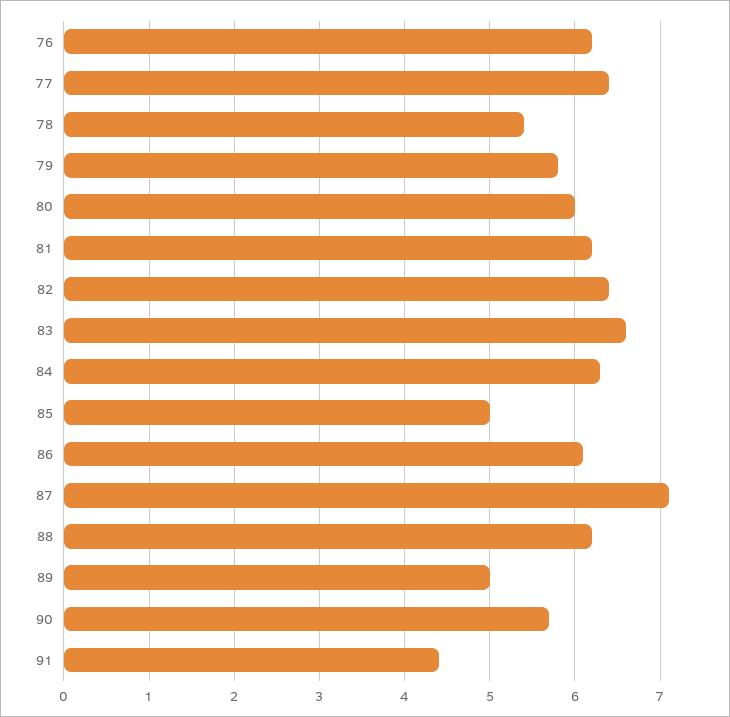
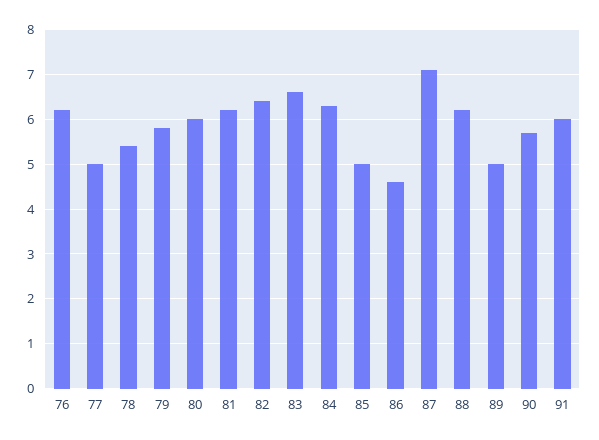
  {
    "76": 6.2,
-   "77": 6.4,
+   "77": 5,
    "78": 5.4,
    "79": 5.8,
    "80": 6,
    "81": 6.2,
    "82": 6.4,
    "83": 6.6,
    "84": 6.3,
    "85": 5,
-   "86": 6.1,
+   "86": 4.5,
    "87": 7.1,
    "88": 6.2,
    "89": 5,
    "90": 5.7,
-   "91": 4.4
+   "91": 6
  }

